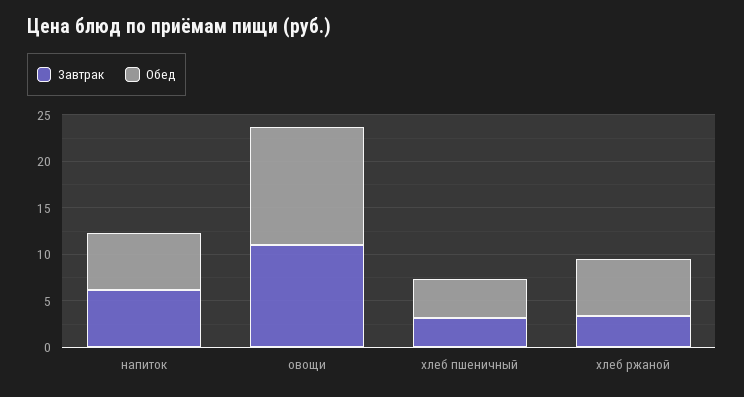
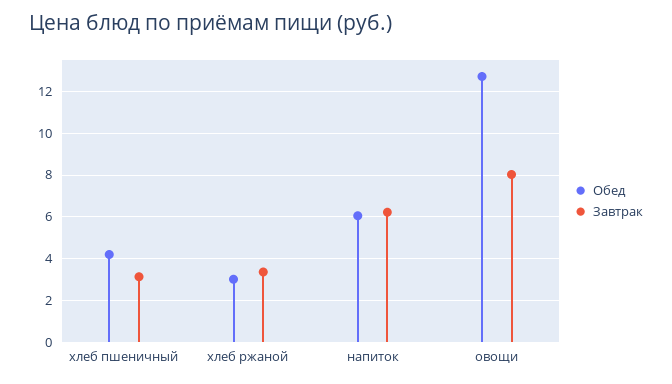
  {
    "Завтрак": {
      "напиток": 6,
-     "овощи": 11,
+     "овощи": 8,
      "хлеб пшеничный": 3,
      "хлеб ржаной": 3.5
    },
    "Обед": {
      "напиток": 6,
      "овощи": 12.5,
      "хлеб пшеничный": 4,
-     "хлеб ржаной": 6
+     "хлеб ржаной": 3
    }
  }

